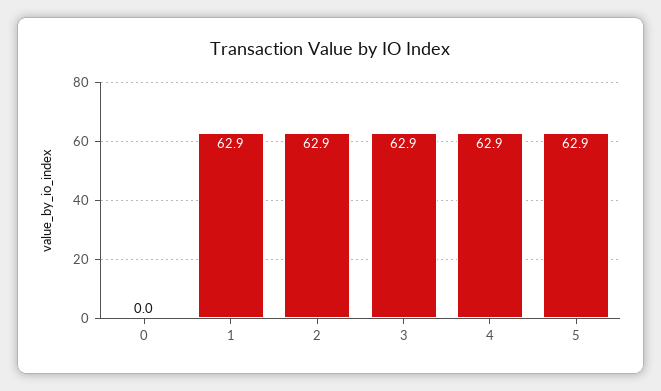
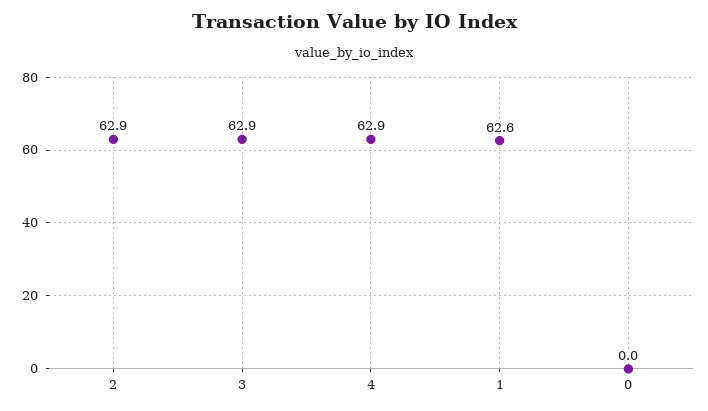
  {
    "0": 0,
-   "1": 62.9,
+   "1": 62.6,
    "2": 62.9,
    "3": 62.9,
-   "4": 62.9,
+   "4": 62.9
-   "5": 62.9
  }

